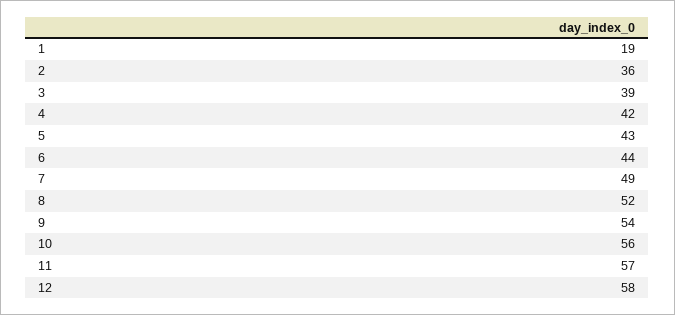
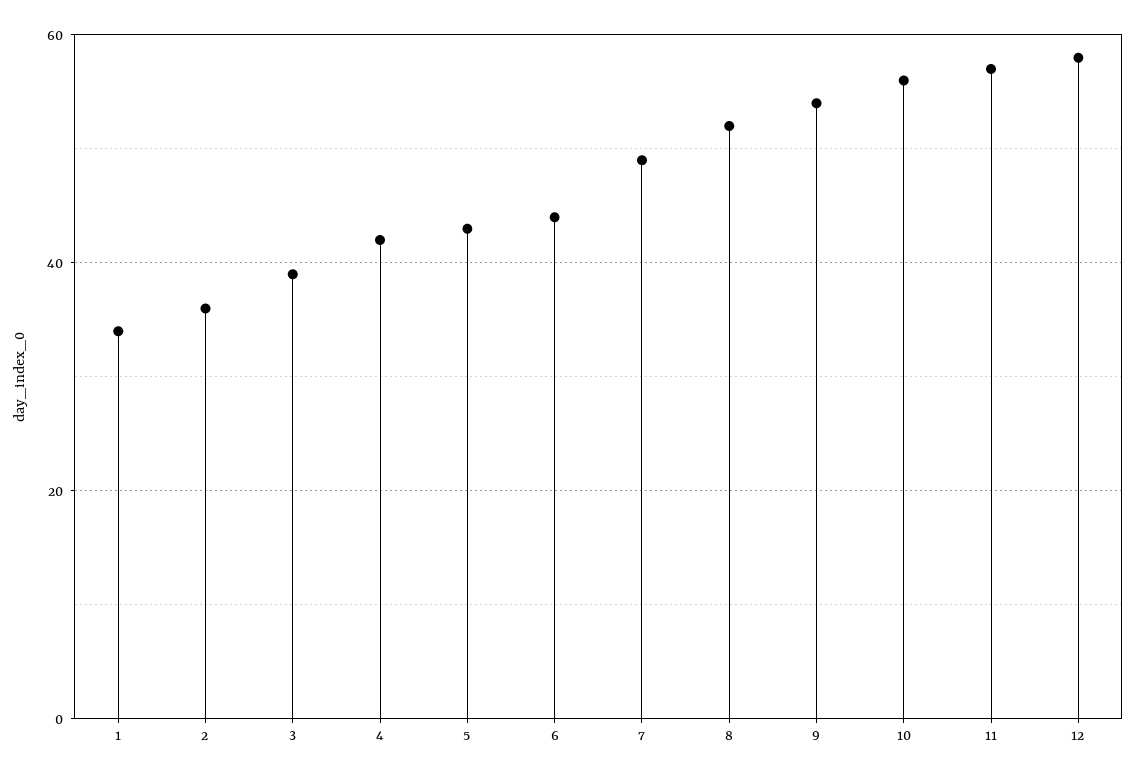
  {
-   "1": 19,
+   "1": 35,
    "2": 36,
    "3": 39,
    "4": 42,
    "5": 43,
    "6": 44,
    "7": 49,
    "8": 52,
    "9": 54,
    "10": 56,
    "11": 57,
    "12": 58
  }

